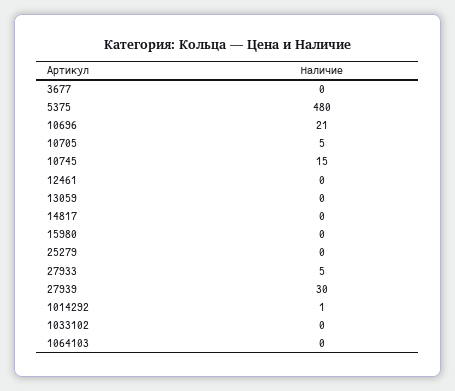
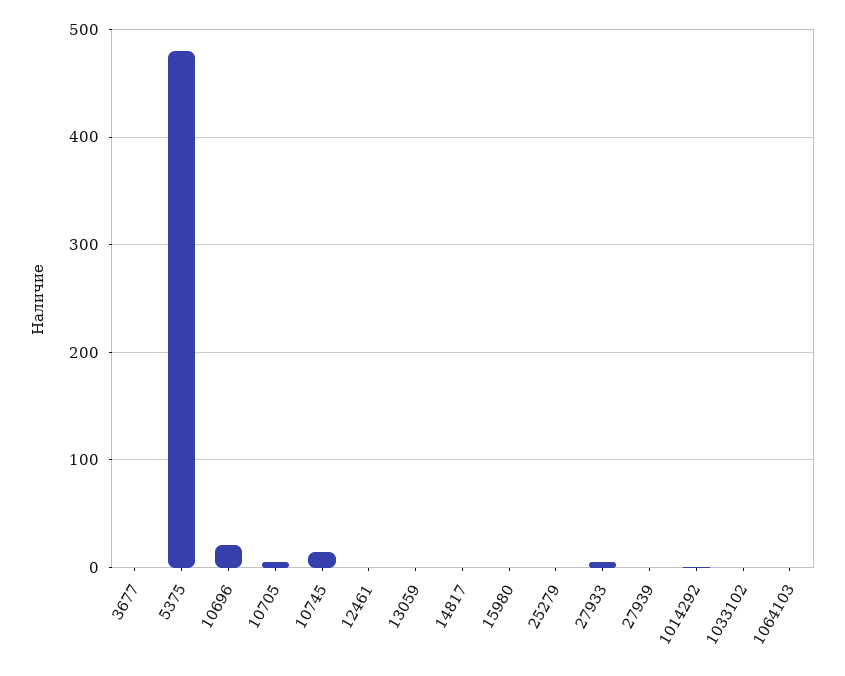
  {
    "3677": 0,
    "5375": 480,
    "10696": 21,
    "10705": 5,
    "10745": 15,
    "12461": 0,
    "13059": 0,
    "14817": 0,
    "15980": 0,
    "25279": 0,
    "27933": 5,
-   "27939": 30,
+   "27939": 0,
    "1014292": 1,
    "1033102": 0,
    "1064103": 0
  }

